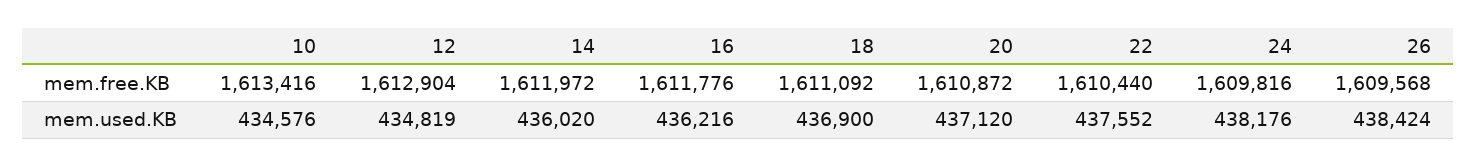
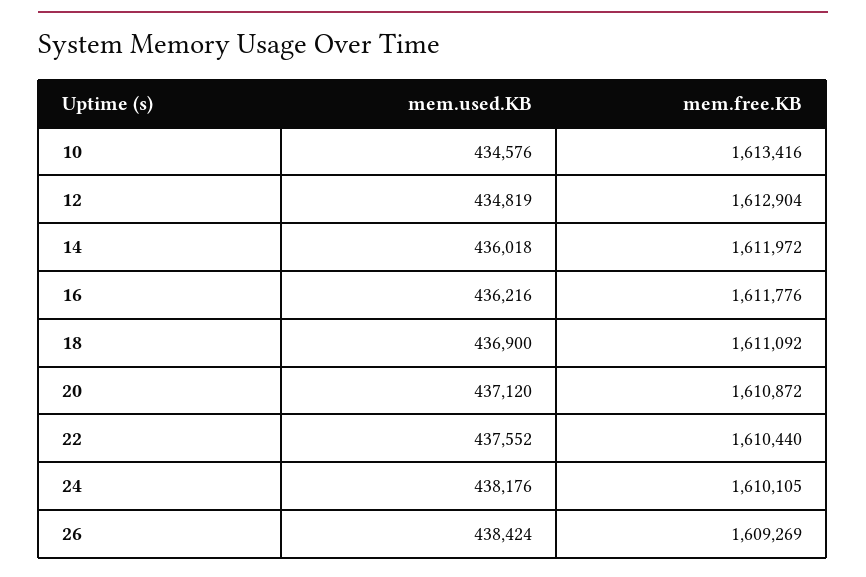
  {
    "10": {
      "mem.free.KB": 1613416,
      "mem.used.KB": 434576
    },
    "12": {
      "mem.free.KB": 1612904,
      "mem.used.KB": 434819
    },
    "14": {
      "mem.free.KB": 1611972,
-     "mem.used.KB": 436020
+     "mem.used.KB": 436018
    },
    "16": {
      "mem.free.KB": 1611776,
      "mem.used.KB": 436216
    },
    "18": {
      "mem.free.KB": 1611092,
      "mem.used.KB": 436900
    },
    "20": {
      "mem.free.KB": 1610872,
      "mem.used.KB": 437120
    },
    "22": {
      "mem.free.KB": 1610440,
      "mem.used.KB": 437552
    },
    "24": {
-     "mem.free.KB": 1609816,
+     "mem.free.KB": 1610105,
      "mem.used.KB": 438176
    },
    "26": {
-     "mem.free.KB": 1609568,
+     "mem.free.KB": 1609269,
      "mem.used.KB": 438424
    }
  }

